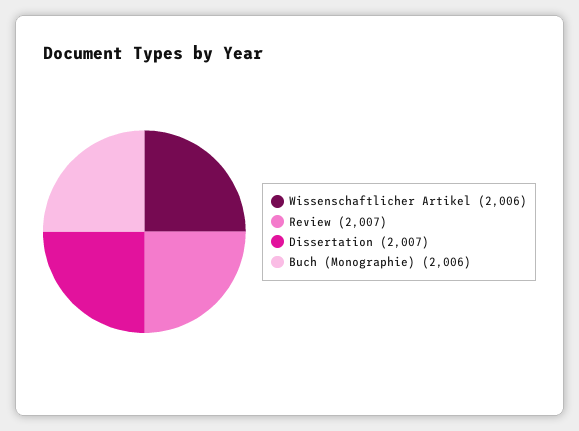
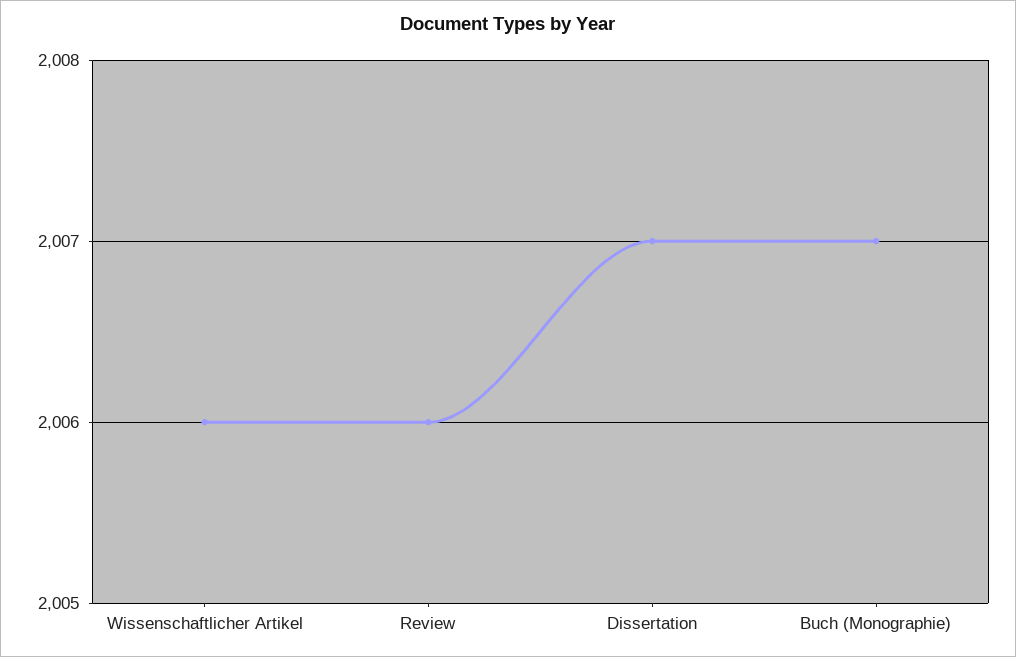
  {
    "Wissenschaftlicher Artikel": 2006,
-   "Review": 2007,
+   "Review": 2006,
    "Dissertation": 2007,
-   "Buch (Monographie)": 2006
+   "Buch (Monographie)": 2007
  }

